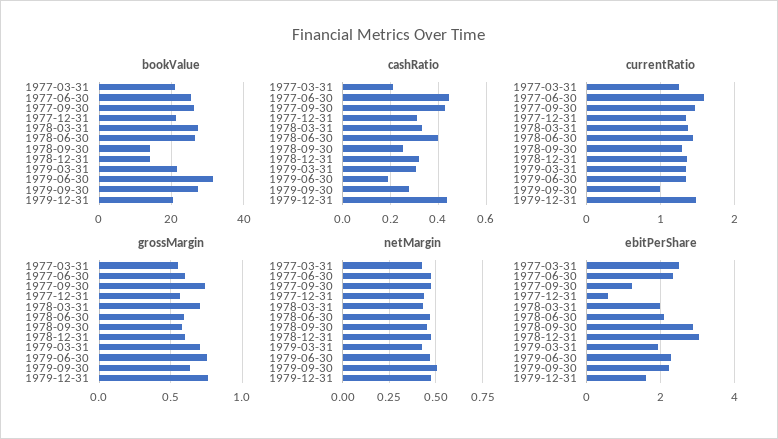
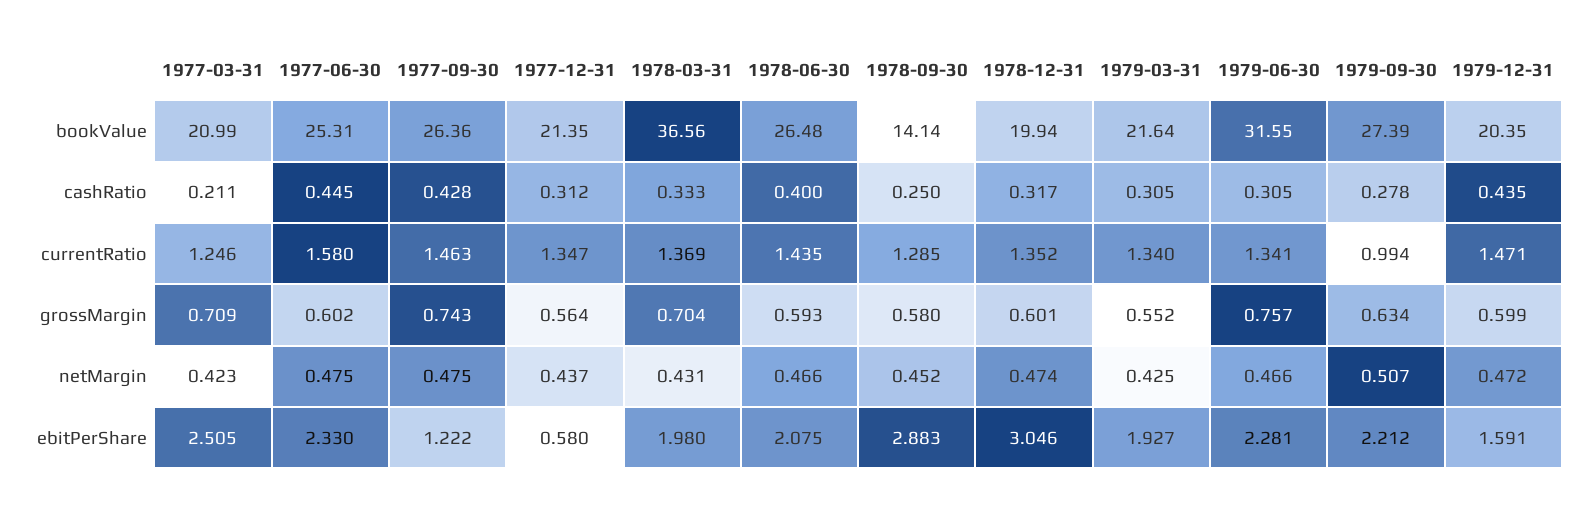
  {
    "bookValue": {
      "1977-03-31": 20.99,
      "1977-06-30": 25.31,
      "1977-09-30": 26.36,
      "1977-12-31": 21.35,
-     "1978-03-31": 28,
+     "1978-03-31": 36.56,
      "1978-06-30": 26.48,
      "1978-09-30": 14.14,
-     "1978-12-31": 14,
+     "1978-12-31": 19.94,
      "1979-03-31": 21.64,
      "1979-06-30": 31.55,
      "1979-09-30": 27.39,
      "1979-12-31": 20.35
    },
    "cashRatio": {
      "1977-03-31": 0.211,
      "1977-06-30": 0.445,
      "1977-09-30": 0.428,
      "1977-12-31": 0.312,
      "1978-03-31": 0.333,
      "1978-06-30": 0.4,
      "1978-09-30": 0.25,
      "1978-12-31": 0.317,
      "1979-03-31": 0.305,
-     "1979-06-30": 0.2,
+     "1979-06-30": 0.305,
      "1979-09-30": 0.278,
      "1979-12-31": 0.435
    },
    "currentRatio": {
      "1977-03-31": 1.246,
      "1977-06-30": 1.58,
      "1977-09-30": 1.463,
      "1977-12-31": 1.347,
      "1978-03-31": 1.369,
      "1978-06-30": 1.435,
      "1978-09-30": 1.285,
      "1978-12-31": 1.352,
      "1979-03-31": 1.34,
      "1979-06-30": 1.341,
      "1979-09-30": 0.994,
      "1979-12-31": 1.471
    },
    "grossMargin": {
-     "1977-03-31": 0.55,
+     "1977-03-31": 0.709,
      "1977-06-30": 0.602,
      "1977-09-30": 0.743,
      "1977-12-31": 0.564,
      "1978-03-31": 0.704,
      "1978-06-30": 0.593,
      "1978-09-30": 0.58,
      "1978-12-31": 0.601,
-     "1979-03-31": 0.7,
+     "1979-03-31": 0.552,
      "1979-06-30": 0.757,
      "1979-09-30": 0.634,
-     "1979-12-31": 0.75
+     "1979-12-31": 0.599
    },
    "netMargin": {
      "1977-03-31": 0.423,
      "1977-06-30": 0.475,
      "1977-09-30": 0.475,
      "1977-12-31": 0.437,
      "1978-03-31": 0.431,
      "1978-06-30": 0.466,
      "1978-09-30": 0.452,
      "1978-12-31": 0.474,
      "1979-03-31": 0.425,
      "1979-06-30": 0.466,
      "1979-09-30": 0.507,
      "1979-12-31": 0.472
    },
    "ebitPerShare": {
      "1977-03-31": 2.505,
      "1977-06-30": 2.33,
      "1977-09-30": 1.222,
      "1977-12-31": 0.58,
      "1978-03-31": 1.98,
      "1978-06-30": 2.075,
      "1978-09-30": 2.883,
      "1978-12-31": 3.046,
      "1979-03-31": 1.927,
      "1979-06-30": 2.281,
      "1979-09-30": 2.212,
      "1979-12-31": 1.591
    }
  }

